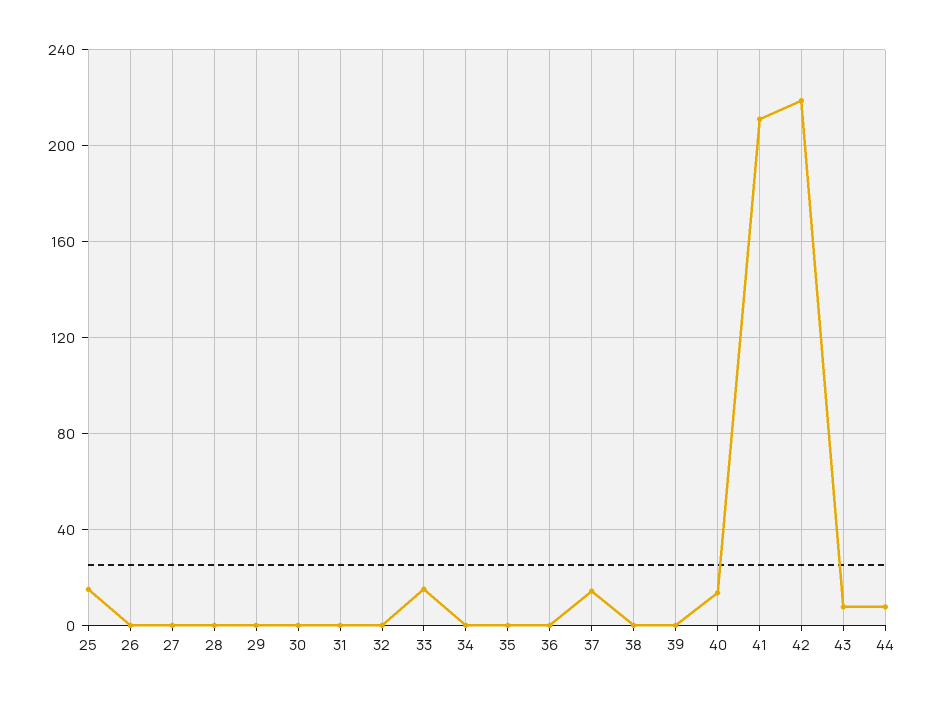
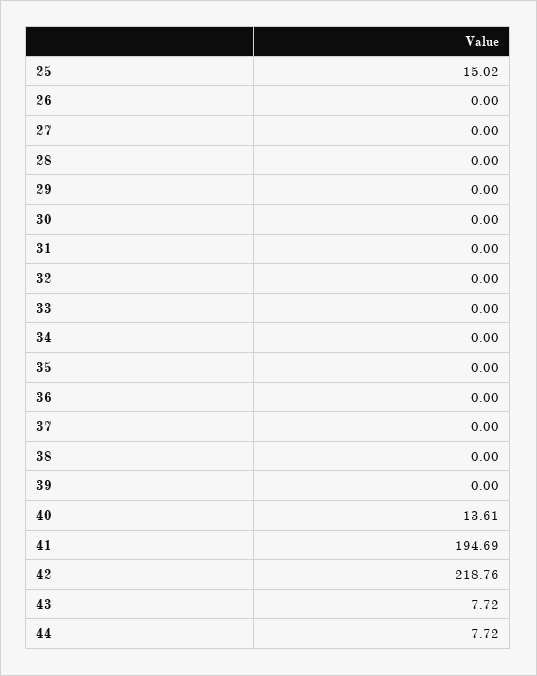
  {
    "25": 15.02,
    "26": 0,
    "27": 0,
    "28": 0,
    "29": 0,
    "30": 0,
    "31": 0,
    "32": 0,
-   "33": 15,
+   "33": 0,
    "34": 0,
    "35": 0,
    "36": 0,
-   "37": 15,
+   "37": 0,
    "38": 0,
    "39": 0,
    "40": 13.61,
-   "41": 210,
+   "41": 194.69,
    "42": 218.76,
    "43": 7.72,
    "44": 7.72
  }

